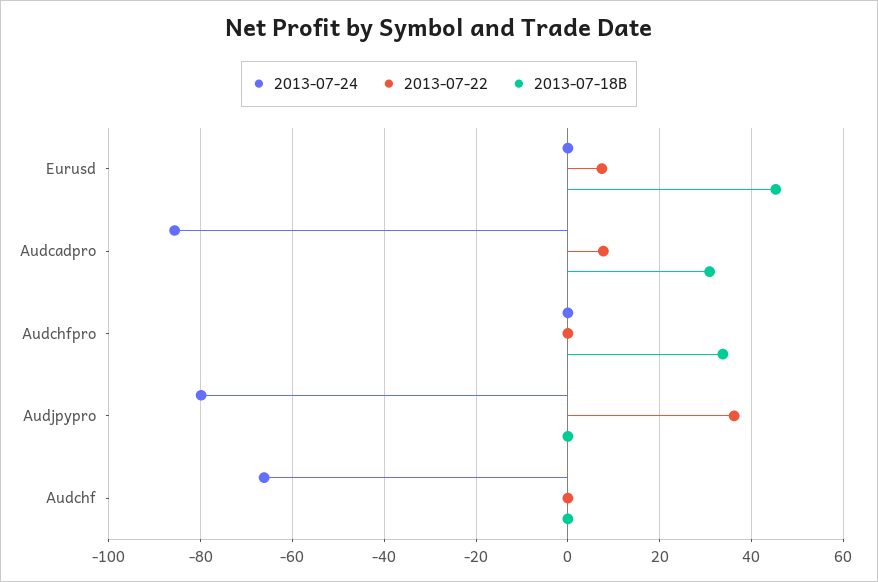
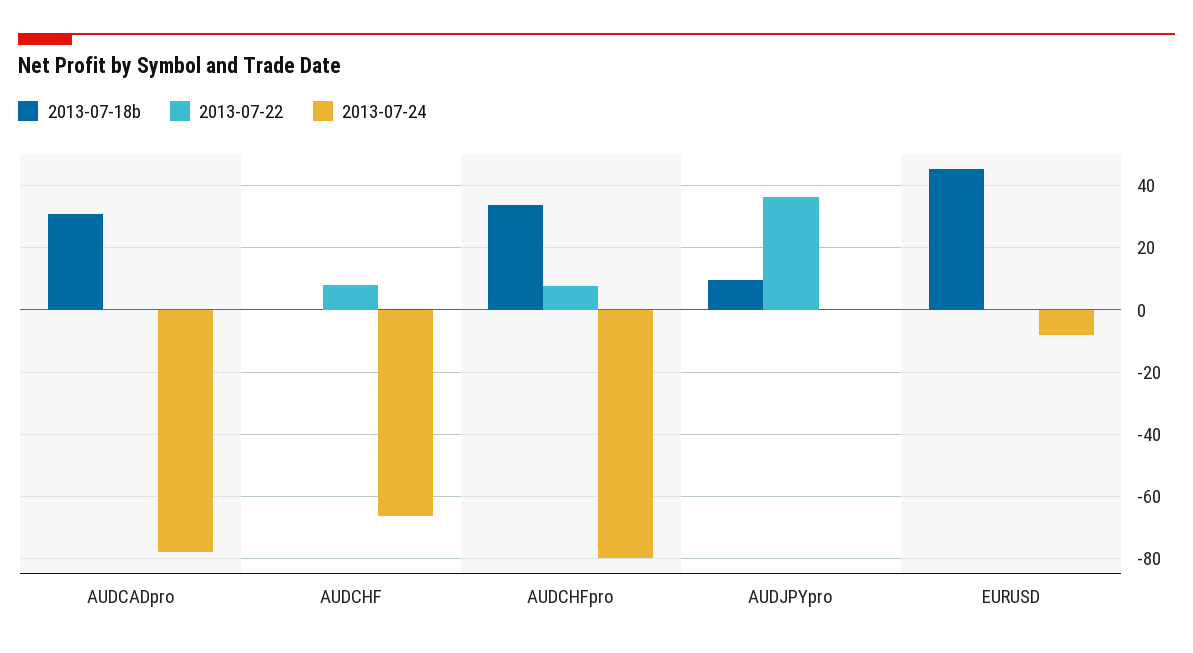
  {
    "2013-07-24": {
-     "Eurusd": 0,
+     "Eurusd": -8,
-     "Audcadpro": -86,
+     "Audcadpro": -78,
-     "Audchfpro": 0,
+     "Audchfpro": -80,
-     "Audjpypro": -80,
+     "Audjpypro": 0,
      "Audchf": -66
    },
    "2013-07-22": {
-     "Eurusd": 8,
+     "Eurusd": 0,
-     "Audcadpro": 8,
+     "Audcadpro": 0,
-     "Audchfpro": 0,
+     "Audchfpro": 8,
      "Audjpypro": 36,
-     "Audchf": 0
+     "Audchf": 8
    },
    "2013-07-18B": {
      "Eurusd": 46,
      "Audcadpro": 30,
      "Audchfpro": 34,
-     "Audjpypro": 0,
+     "Audjpypro": 10,
      "Audchf": 0
    }
  }

